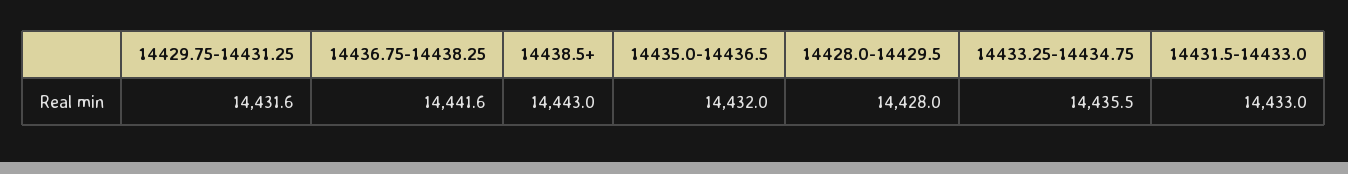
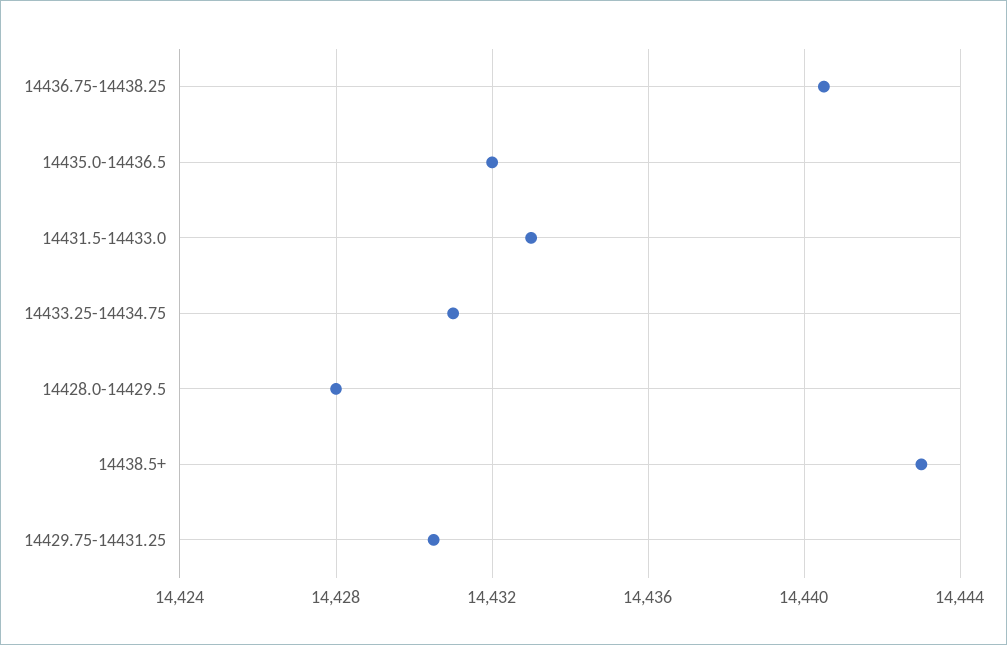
  {
-   "14429.75-14431.25": 14431.6,
+   "14429.75-14431.25": 14430.5,
-   "14436.75-14438.25": 14441.6,
+   "14436.75-14438.25": 14440.5,
    "14438.5+": 14443,
    "14435.0-14436.5": 14432,
    "14428.0-14429.5": 14428,
-   "14433.25-14434.75": 14435.5,
+   "14433.25-14434.75": 14431,
    "14431.5-14433.0": 14433
  }

